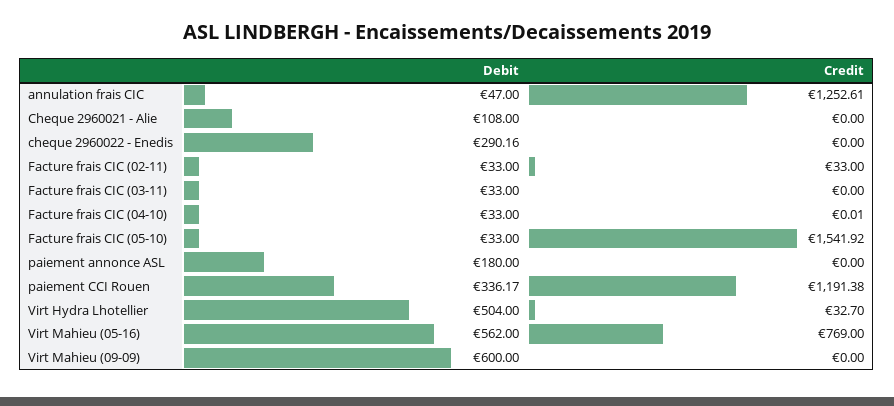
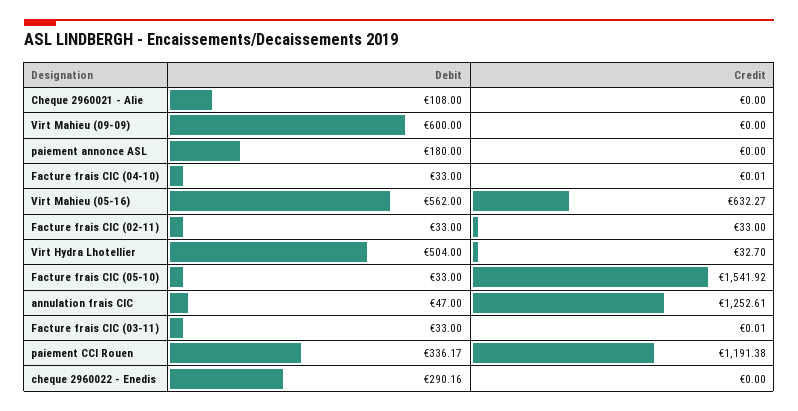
  {
    "Debit": {
      "annulation frais CIC": 47,
      "Cheque 2960021 - Alie": 108,
      "cheque 2960022 - Enedis": 290.16,
      "Facture frais CIC (02-11)": 33,
      "Facture frais CIC (03-11)": 33,
      "Facture frais CIC (04-10)": 33,
      "Facture frais CIC (05-10)": 33,
      "paiement annonce ASL": 180,
      "paiement CCI Rouen": 336.17,
      "Virt Hydra Lhotellier": 504,
      "Virt Mahieu (05-16)": 562,
      "Virt Mahieu (09-09)": 600
    },
    "Credit": {
      "annulation frais CIC": 1252.61,
      "Cheque 2960021 - Alie": 0,
      "cheque 2960022 - Enedis": 0,
      "Facture frais CIC (02-11)": 33,
-     "Facture frais CIC (03-11)": 0,
+     "Facture frais CIC (03-11)": 0.01,
      "Facture frais CIC (04-10)": 0.01,
      "Facture frais CIC (05-10)": 1541.92,
      "paiement annonce ASL": 0,
      "paiement CCI Rouen": 1191.38,
      "Virt Hydra Lhotellier": 32.7,
-     "Virt Mahieu (05-16)": 769,
+     "Virt Mahieu (05-16)": 632.27,
      "Virt Mahieu (09-09)": 0
    }
  }

